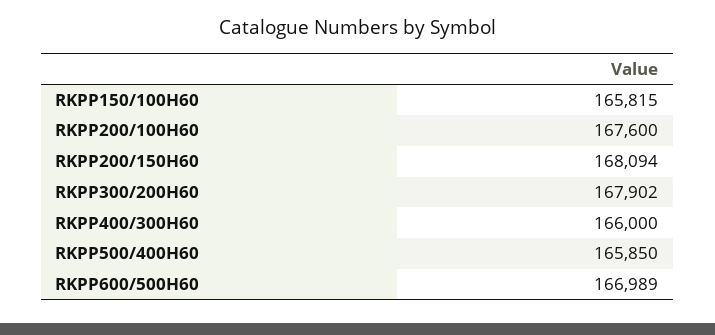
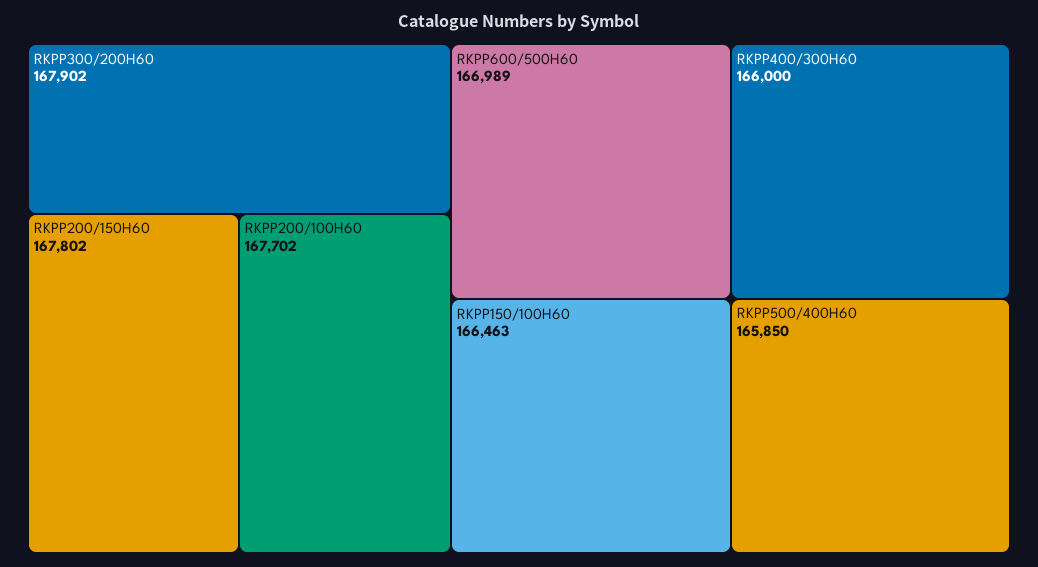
  {
-   "RKPP150/100H60": 165815,
+   "RKPP150/100H60": 166463,
-   "RKPP200/100H60": 167600,
+   "RKPP200/100H60": 167702,
-   "RKPP200/150H60": 168094,
+   "RKPP200/150H60": 167802,
    "RKPP300/200H60": 167902,
    "RKPP400/300H60": 166000,
    "RKPP500/400H60": 165850,
    "RKPP600/500H60": 166989
  }

